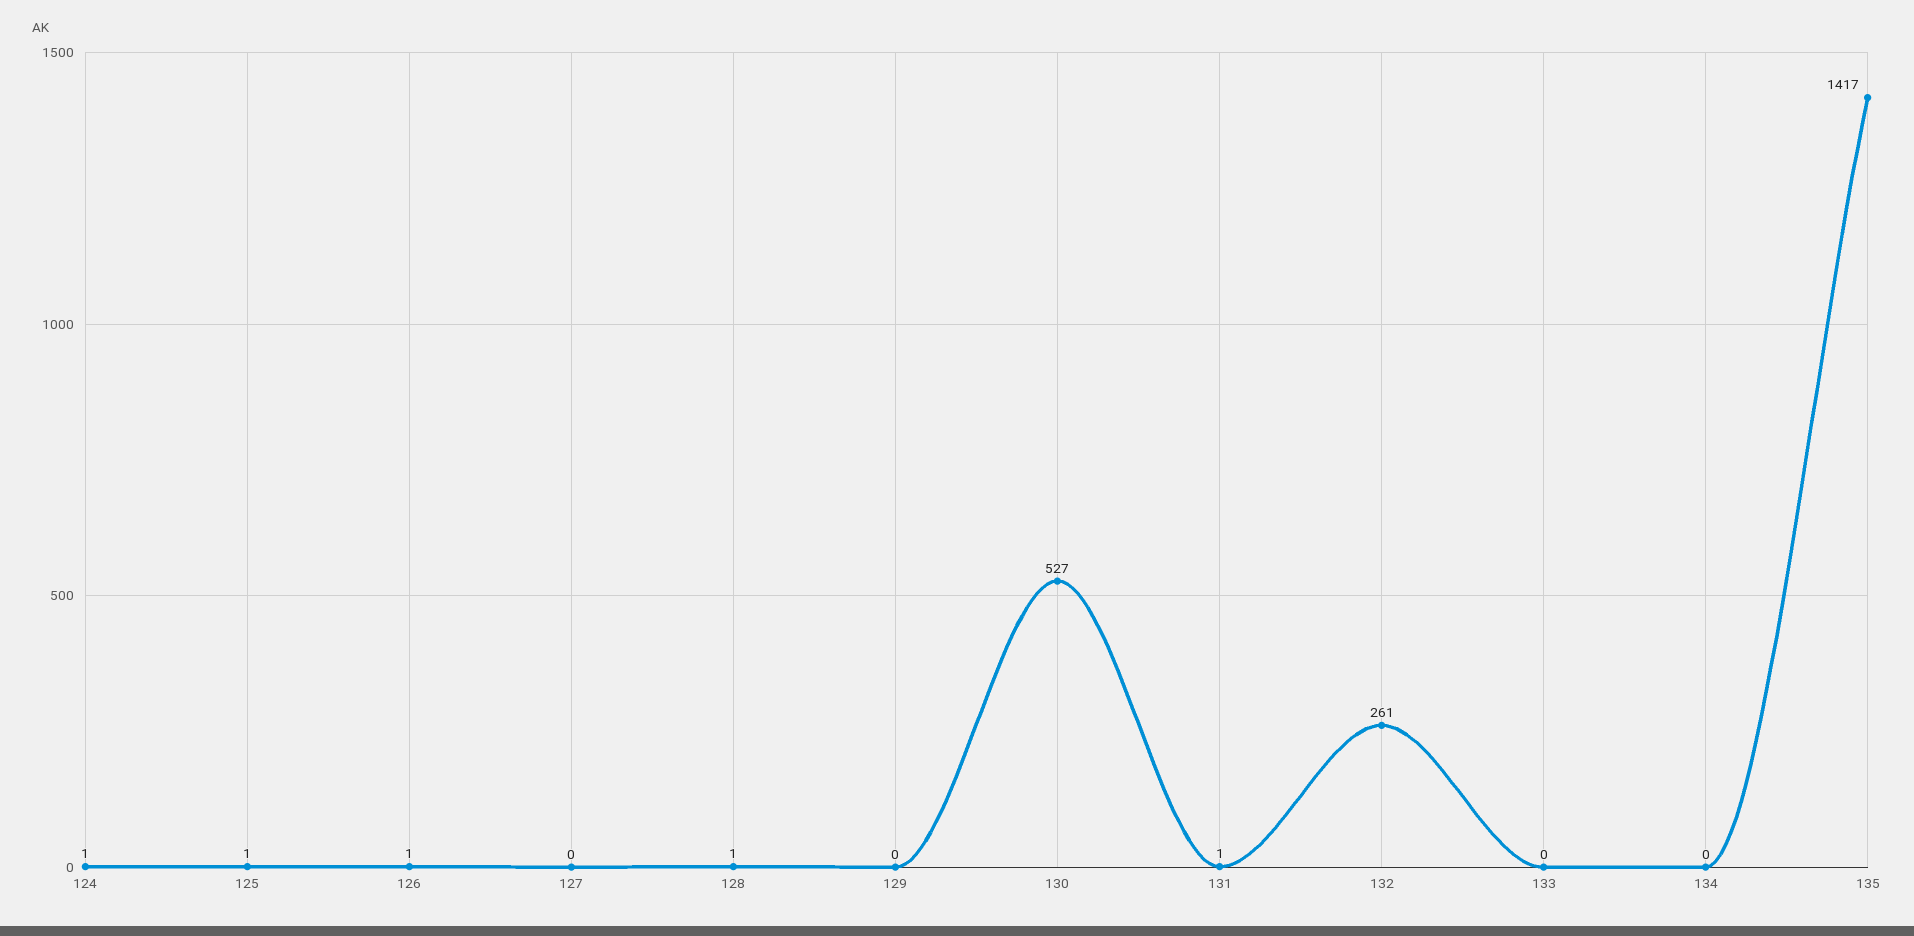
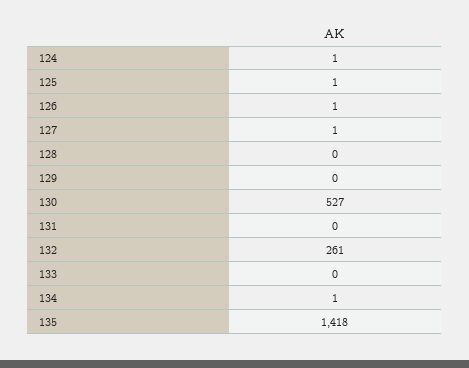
  {
    "124": 1,
    "125": 1,
    "126": 1,
-   "127": 0,
+   "127": 1,
-   "128": 1,
+   "128": 0,
    "129": 0,
    "130": 527,
-   "131": 1,
+   "131": 0,
    "132": 261,
    "133": 0,
-   "134": 0,
+   "134": 1,
-   "135": 1417
+   "135": 1418
  }

